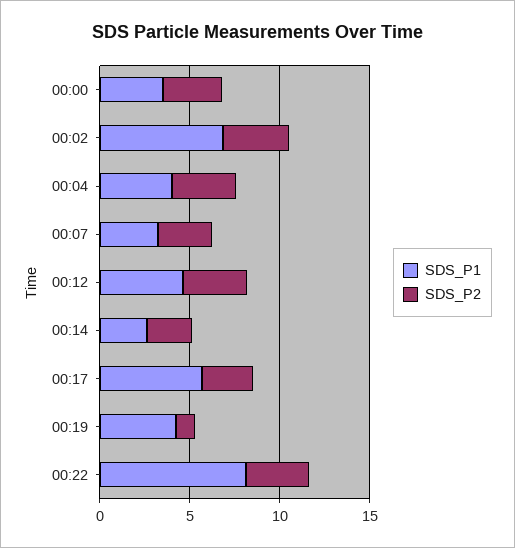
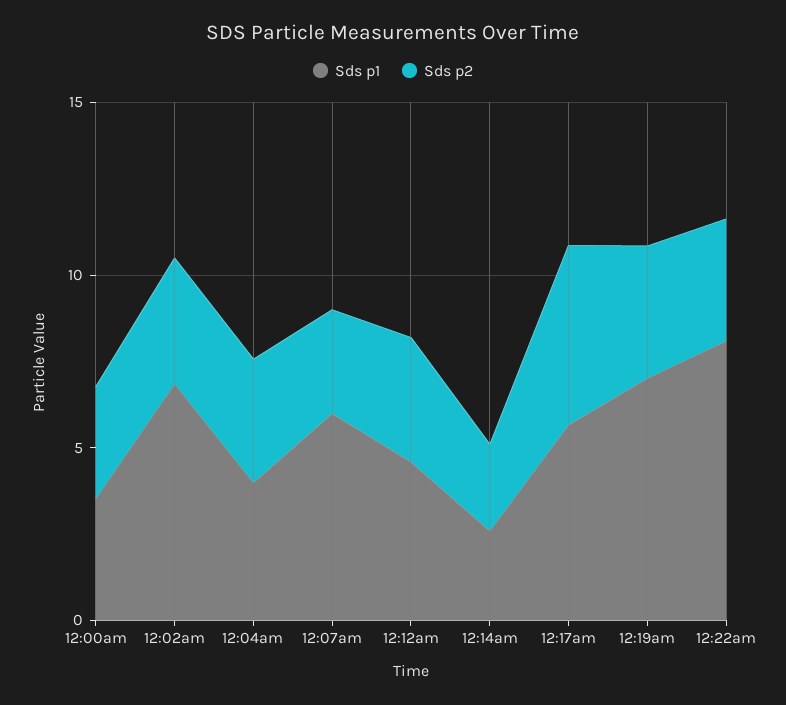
  {
    "SDS_P1": {
      "00:00": 4,
      "00:02": 7,
      "00:04": 4,
-     "00:07": 3,
+     "00:07": 6,
      "00:12": 5,
      "00:14": 3,
      "00:17": 6,
-     "00:19": 4,
+     "00:19": 7,
      "00:22": 8
    },
    "SDS_P2": {
      "00:00": 3,
      "00:02": 4,
      "00:04": 4,
      "00:07": 3,
      "00:12": 4,
      "00:14": 3,
-     "00:17": 3,
+     "00:17": 5,
-     "00:19": 1,
+     "00:19": 4,
      "00:22": 4
    }
  }

